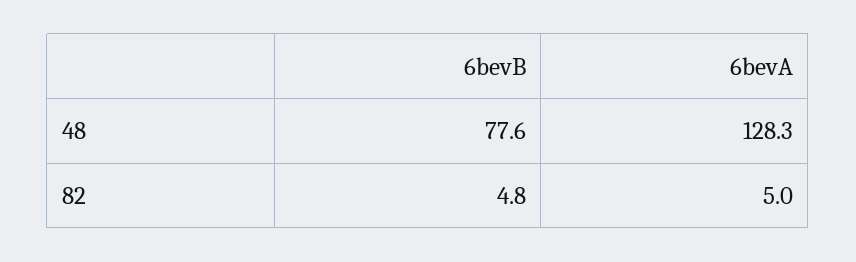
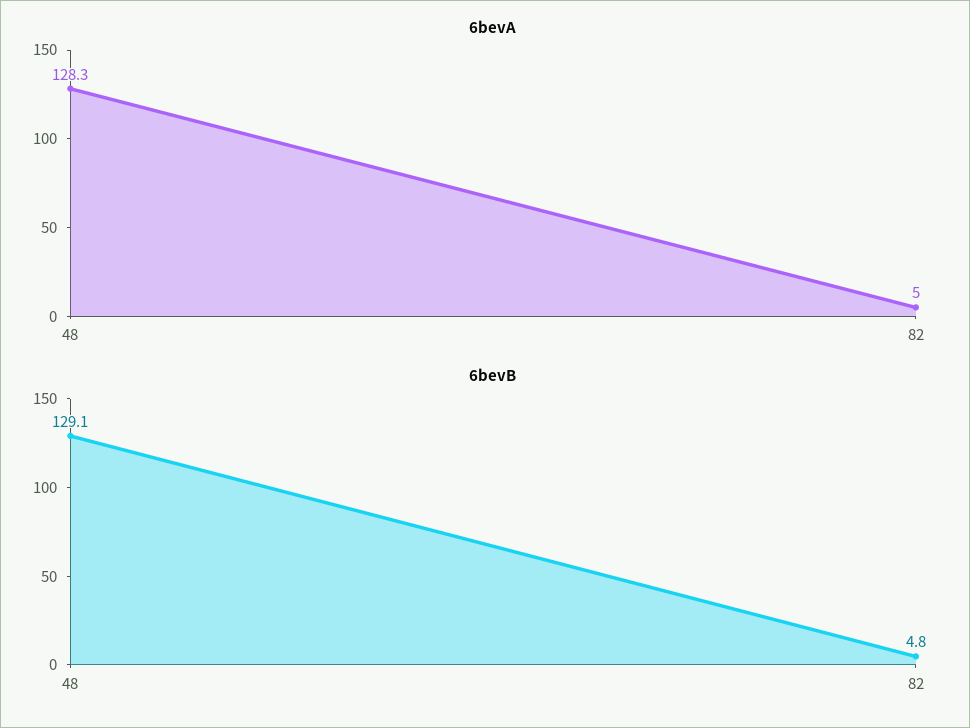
  {
    "6bevB": {
-     "48": 77.6,
+     "48": 129.1,
      "82": 4.8
    },
    "6bevA": {
      "48": 128.3,
      "82": 5
    }
  }

